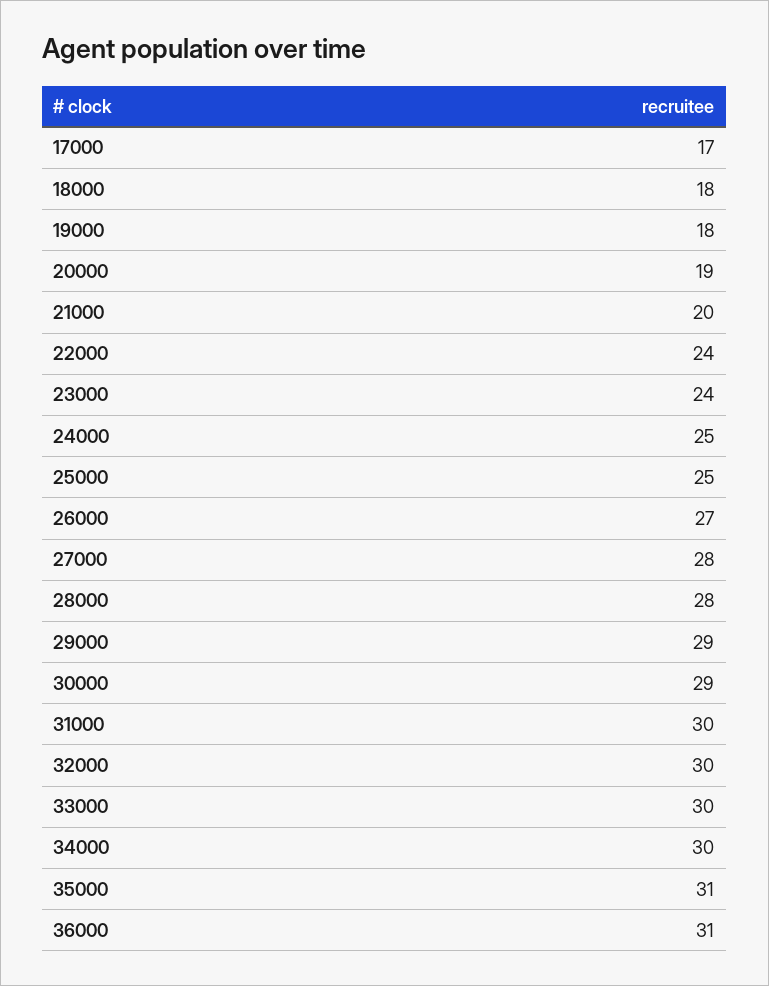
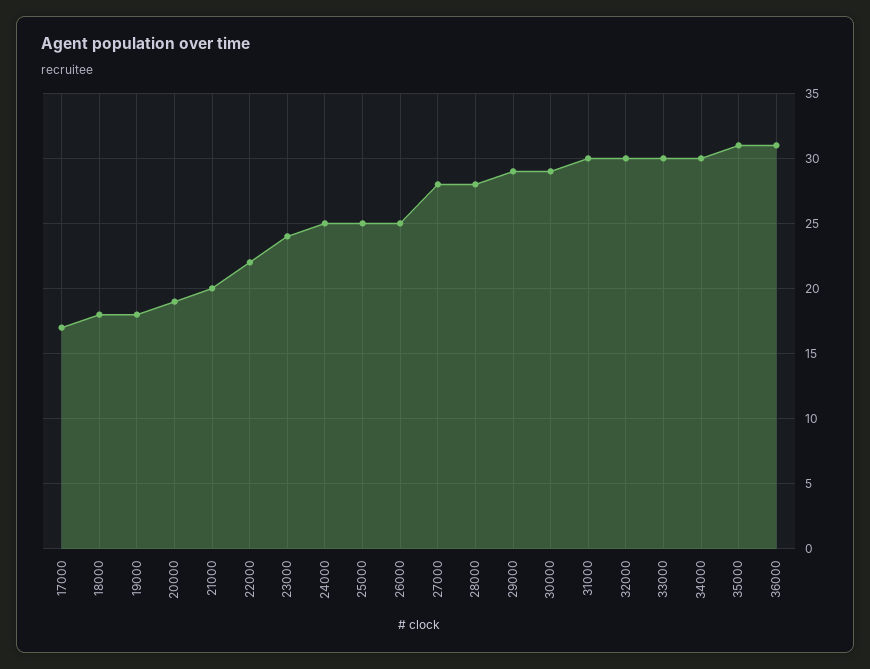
  {
    "17000": 17,
    "18000": 18,
    "19000": 18,
    "20000": 19,
    "21000": 20,
-   "22000": 24,
+   "22000": 22,
    "23000": 24,
    "24000": 25,
    "25000": 25,
-   "26000": 27,
+   "26000": 25,
    "27000": 28,
    "28000": 28,
    "29000": 29,
    "30000": 29,
    "31000": 30,
    "32000": 30,
    "33000": 30,
    "34000": 30,
    "35000": 31,
    "36000": 31
  }

